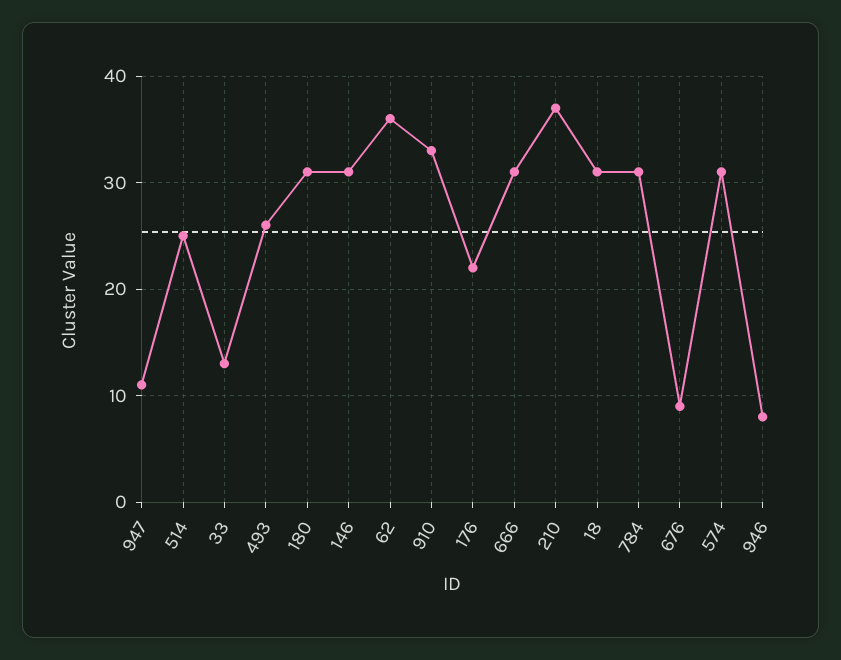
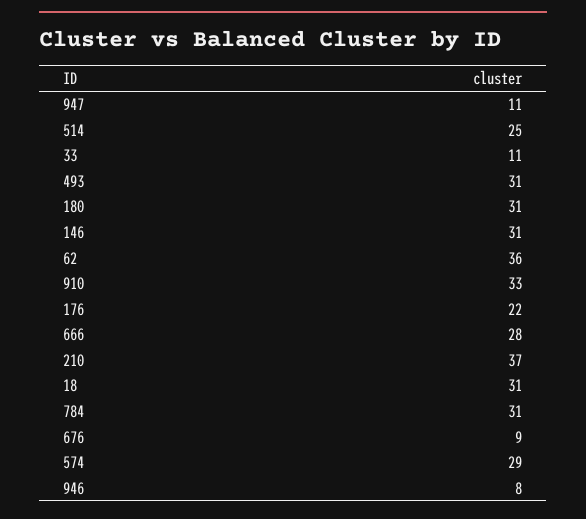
  {
    "947": 11,
    "514": 25,
-   "33": 13,
+   "33": 11,
-   "493": 26,
+   "493": 31,
    "180": 31,
    "146": 31,
    "62": 36,
    "910": 33,
    "176": 22,
-   "666": 31,
+   "666": 28,
    "210": 37,
    "18": 31,
    "784": 31,
    "676": 9,
-   "574": 31,
+   "574": 29,
    "946": 8
  }

